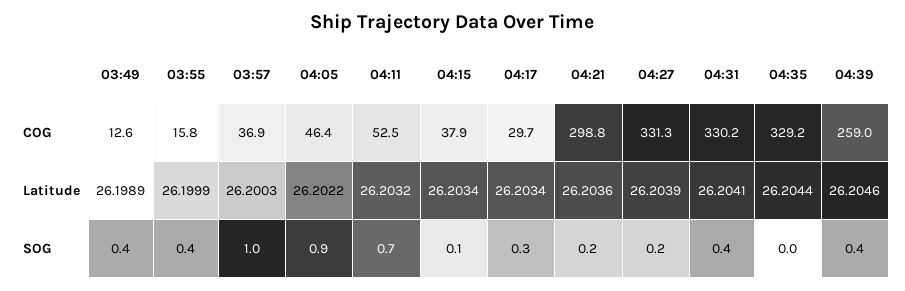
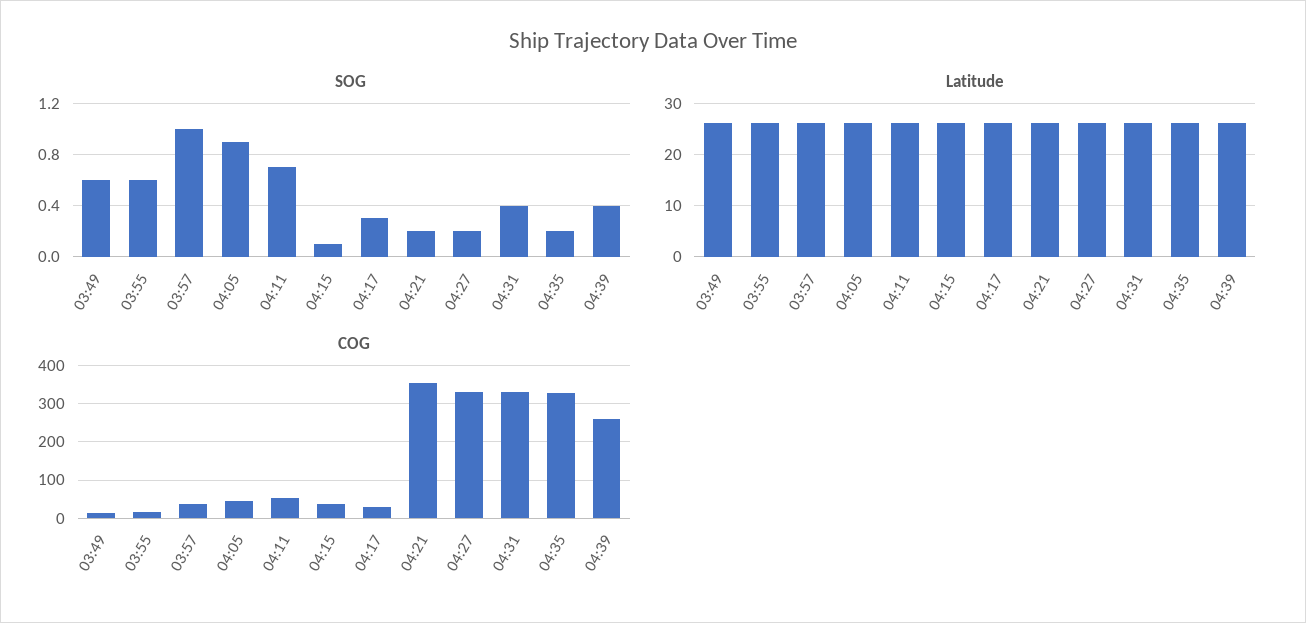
  {
    "COG": {
      "03:49": 12.6,
      "03:55": 15.8,
      "03:57": 36.9,
      "04:05": 46.4,
      "04:11": 52.5,
      "04:15": 37.9,
      "04:17": 29.7,
-     "04:21": 298.8,
+     "04:21": 360,
      "04:27": 331.3,
      "04:31": 330.2,
      "04:35": 329.2,
      "04:39": 259
    },
    "Latitude": {
      "03:49": 26.1989,
      "03:55": 26.1999,
      "03:57": 26.2003,
      "04:05": 26.2022,
      "04:11": 26.2032,
      "04:15": 26.2034,
      "04:17": 26.2034,
      "04:21": 26.2036,
      "04:27": 26.2039,
      "04:31": 26.2041,
      "04:35": 26.2044,
      "04:39": 26.2046
    },
    "SOG": {
-     "03:49": 0.4,
+     "03:49": 0.6,
-     "03:55": 0.4,
+     "03:55": 0.6,
      "03:57": 1,
      "04:05": 0.9,
      "04:11": 0.7,
      "04:15": 0.1,
      "04:17": 0.3,
      "04:21": 0.2,
      "04:27": 0.2,
      "04:31": 0.4,
-     "04:35": 0,
+     "04:35": 0.2,
      "04:39": 0.4
    }
  }

